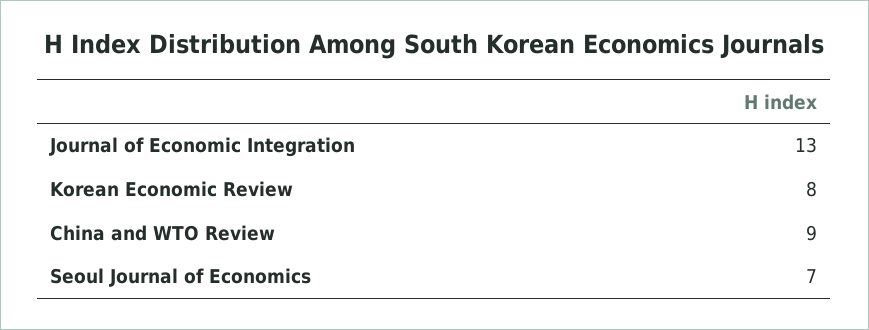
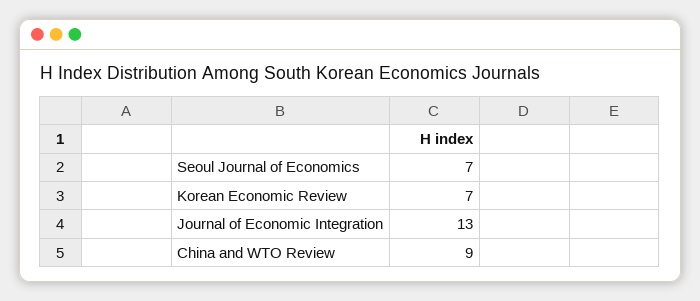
  {
    "Journal of Economic Integration": 13,
-   "Korean Economic Review": 8,
+   "Korean Economic Review": 7,
    "China and WTO Review": 9,
    "Seoul Journal of Economics": 7
  }

